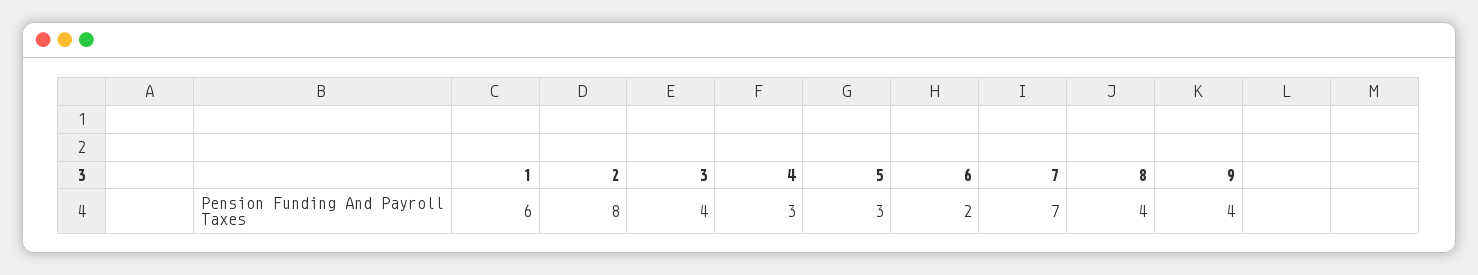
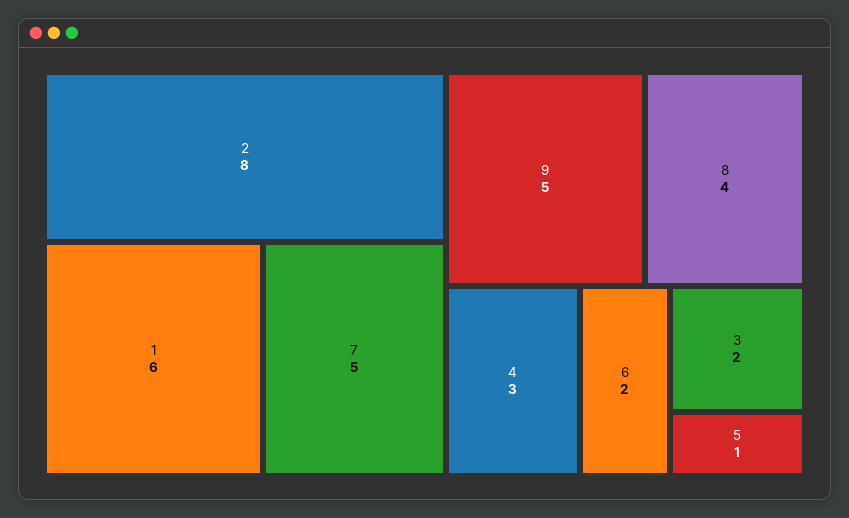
  {
    "1": 6,
    "2": 8,
-   "3": 4,
+   "3": 2,
    "4": 3,
-   "5": 3,
+   "5": 1,
    "6": 2,
-   "7": 7,
+   "7": 5,
    "8": 4,
-   "9": 4
+   "9": 5
  }

